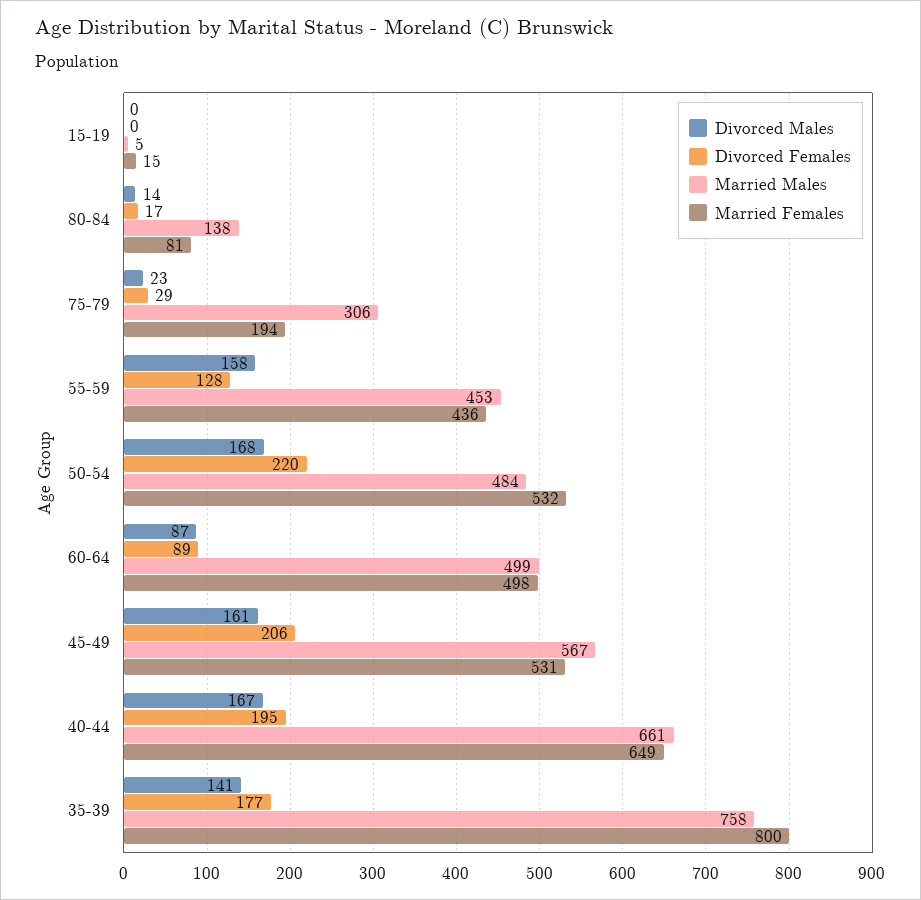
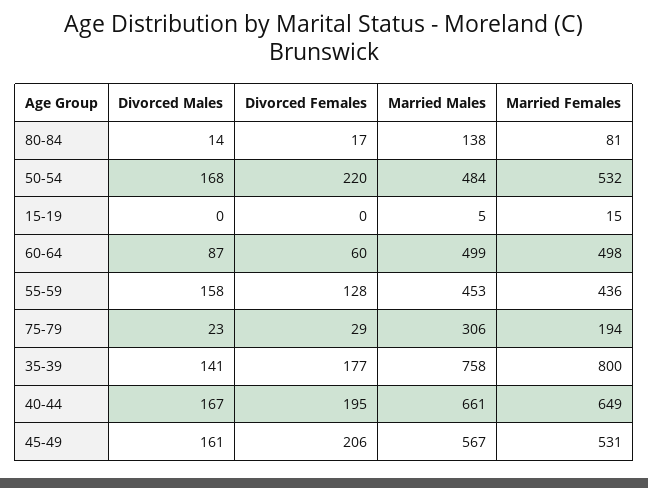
  {
    "Divorced Males": {
      "15-19": 0,
      "80-84": 14,
      "75-79": 23,
      "55-59": 158,
      "50-54": 168,
      "60-64": 87,
      "45-49": 161,
      "40-44": 167,
      "35-39": 141
    },
    "Divorced Females": {
      "15-19": 0,
      "80-84": 17,
      "75-79": 29,
      "55-59": 128,
      "50-54": 220,
-     "60-64": 89,
+     "60-64": 60,
      "45-49": 206,
      "40-44": 195,
      "35-39": 177
    },
    "Married Males": {
      "15-19": 5,
      "80-84": 138,
      "75-79": 306,
      "55-59": 453,
      "50-54": 484,
      "60-64": 499,
      "45-49": 567,
      "40-44": 661,
      "35-39": 758
    },
    "Married Females": {
      "15-19": 15,
      "80-84": 81,
      "75-79": 194,
      "55-59": 436,
      "50-54": 532,
      "60-64": 498,
      "45-49": 531,
      "40-44": 649,
      "35-39": 800
    }
  }

